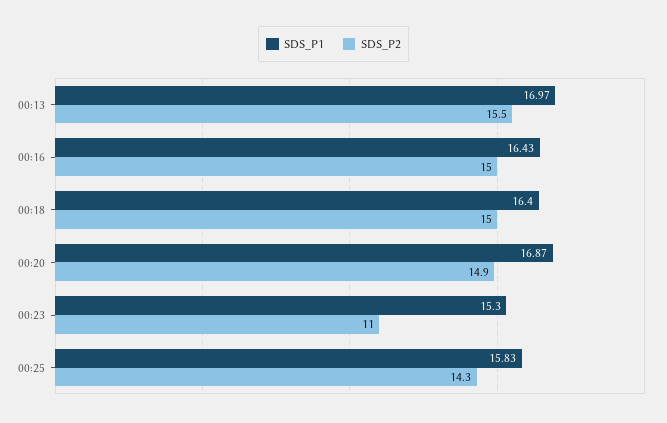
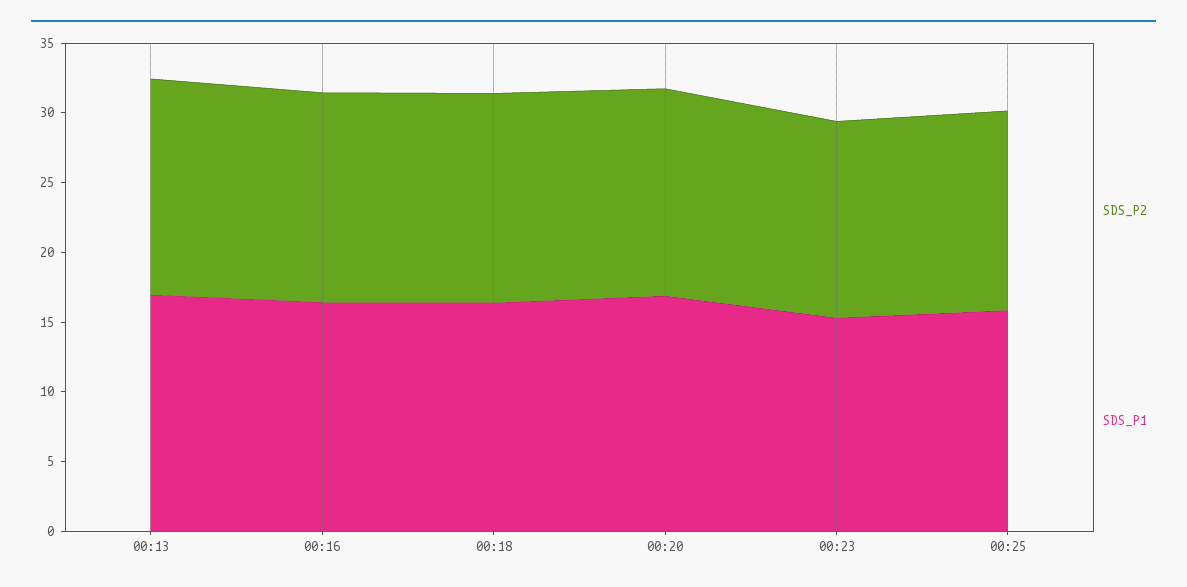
  {
    "SDS_P1": {
      "00:13": 16.97,
      "00:16": 16.43,
      "00:18": 16.4,
      "00:20": 16.87,
      "00:23": 15.3,
      "00:25": 15.83
    },
    "SDS_P2": {
      "00:13": 15.5,
      "00:16": 15,
      "00:18": 15,
      "00:20": 14.9,
-     "00:23": 11,
+     "00:23": 14,
      "00:25": 14.3
    }
  }

